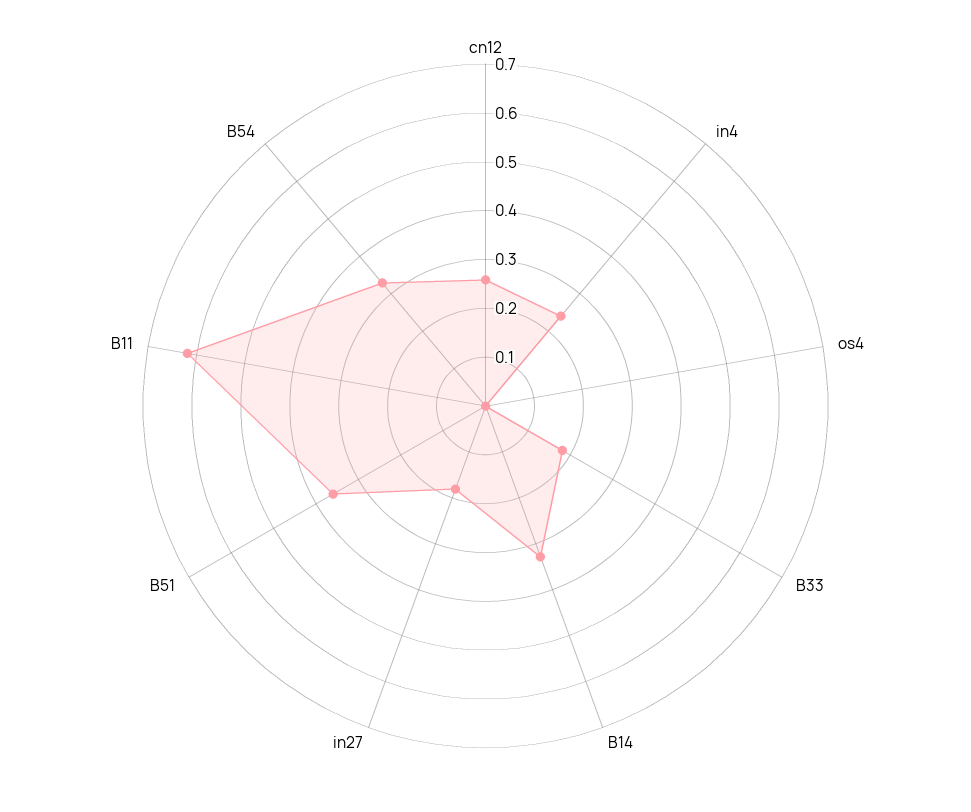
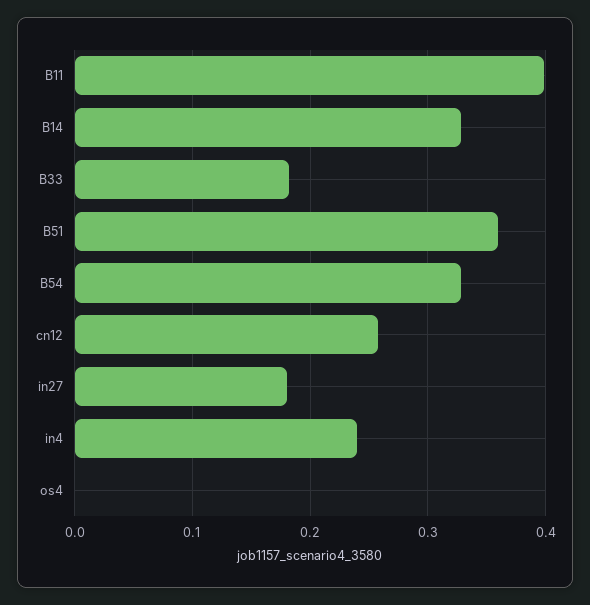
  {
    "cn12": 0.26,
    "in4": 0.24,
    "os4": 0,
    "B33": 0.18,
    "B14": 0.33,
    "in27": 0.18,
    "B51": 0.36,
-   "B11": 0.62,
+   "B11": 0.4,
    "B54": 0.33
  }

